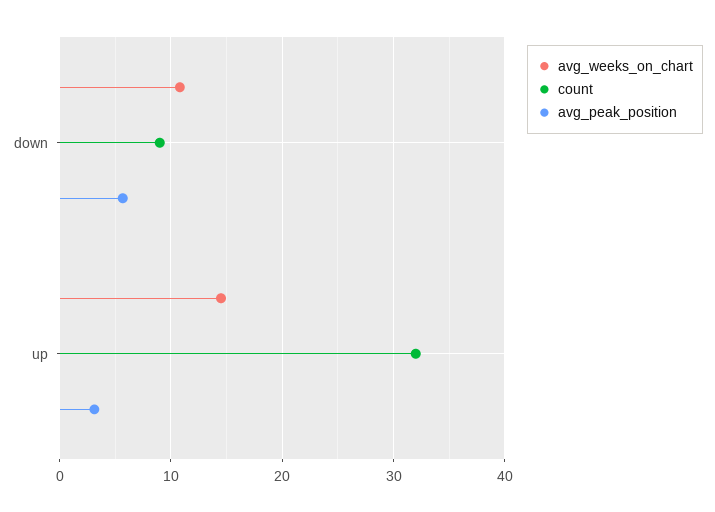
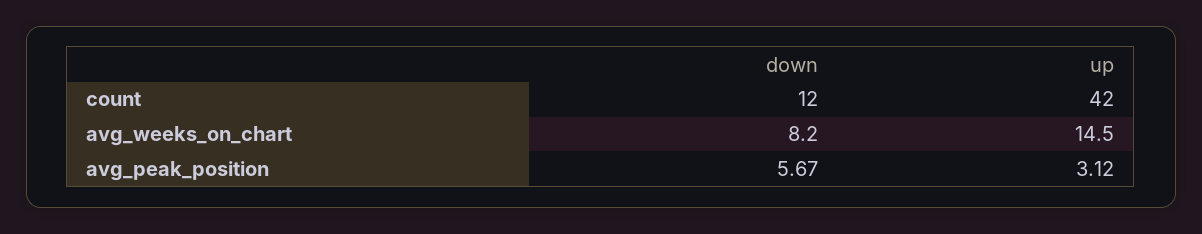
  {
    "avg_weeks_on_chart": {
-     "down": 11,
+     "down": 8.2,
      "up": 14.5
    },
    "count": {
-     "down": 9,
+     "down": 12,
-     "up": 32
+     "up": 42
    },
    "avg_peak_position": {
      "down": 5.67,
      "up": 3.12
    }
  }

